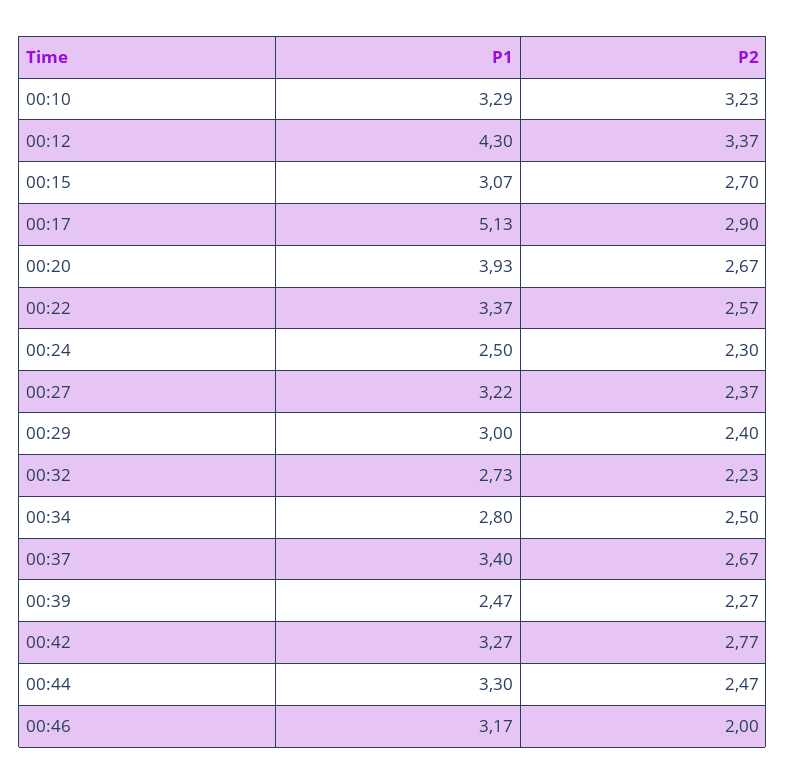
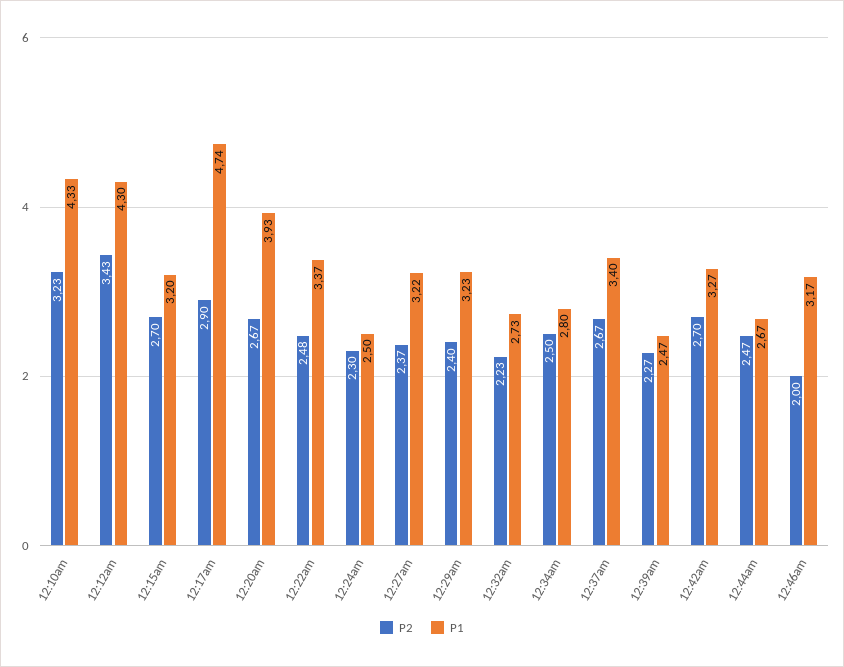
  {
    "P1": {
-     "00:10": 3.29,
+     "00:10": 4.33,
      "00:12": 4.3,
-     "00:15": 3.07,
+     "00:15": 3.2,
-     "00:17": 5.13,
+     "00:17": 4.74,
      "00:20": 3.93,
      "00:22": 3.37,
      "00:24": 2.5,
      "00:27": 3.22,
-     "00:29": 3,
+     "00:29": 3.23,
      "00:32": 2.73,
      "00:34": 2.8,
      "00:37": 3.4,
      "00:39": 2.47,
      "00:42": 3.27,
-     "00:44": 3.3,
+     "00:44": 2.67,
      "00:46": 3.17
    },
    "P2": {
      "00:10": 3.23,
-     "00:12": 3.37,
+     "00:12": 3.43,
      "00:15": 2.7,
      "00:17": 2.9,
      "00:20": 2.67,
-     "00:22": 2.57,
+     "00:22": 2.48,
      "00:24": 2.3,
      "00:27": 2.37,
      "00:29": 2.4,
      "00:32": 2.23,
      "00:34": 2.5,
      "00:37": 2.67,
      "00:39": 2.27,
-     "00:42": 2.77,
+     "00:42": 2.7,
      "00:44": 2.47,
      "00:46": 2
    }
  }

